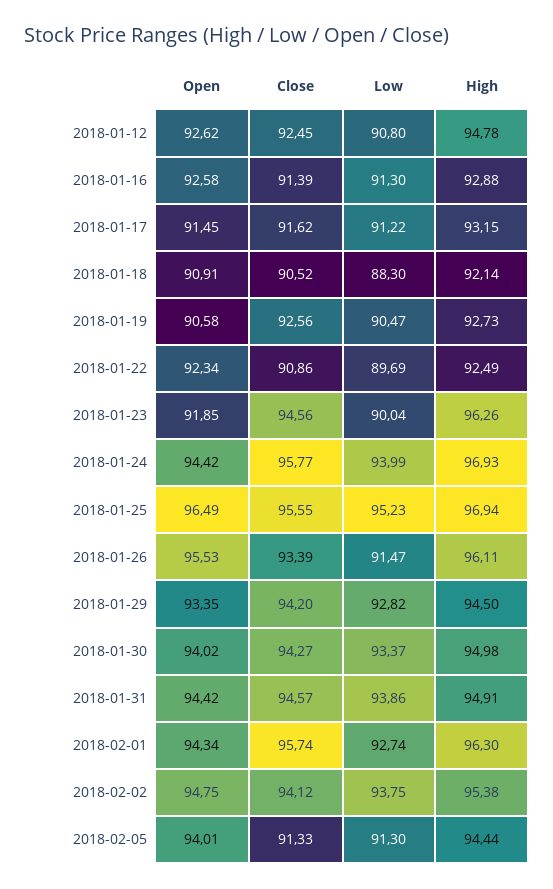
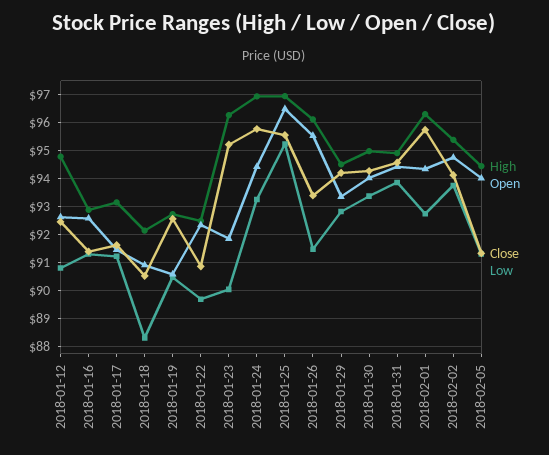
  {
    "Open": {
      "2018-01-12": 92.62,
      "2018-01-16": 92.58,
      "2018-01-17": 91.45,
      "2018-01-18": 90.91,
      "2018-01-19": 90.58,
      "2018-01-22": 92.34,
      "2018-01-23": 91.85,
      "2018-01-24": 94.42,
      "2018-01-25": 96.49,
      "2018-01-26": 95.53,
      "2018-01-29": 93.35,
      "2018-01-30": 94.02,
      "2018-01-31": 94.42,
      "2018-02-01": 94.34,
      "2018-02-02": 94.75,
      "2018-02-05": 94.01
    },
    "Close": {
      "2018-01-12": 92.45,
      "2018-01-16": 91.39,
      "2018-01-17": 91.62,
      "2018-01-18": 90.52,
      "2018-01-19": 92.56,
      "2018-01-22": 90.86,
-     "2018-01-23": 94.56,
+     "2018-01-23": 95.25,
      "2018-01-24": 95.77,
      "2018-01-25": 95.55,
      "2018-01-26": 93.39,
      "2018-01-29": 94.2,
      "2018-01-30": 94.27,
      "2018-01-31": 94.57,
      "2018-02-01": 95.74,
      "2018-02-02": 94.12,
      "2018-02-05": 91.33
    },
    "Low": {
      "2018-01-12": 90.8,
      "2018-01-16": 91.3,
      "2018-01-17": 91.22,
      "2018-01-18": 88.3,
      "2018-01-19": 90.47,
      "2018-01-22": 89.69,
      "2018-01-23": 90.04,
-     "2018-01-24": 93.99,
+     "2018-01-24": 93.25,
      "2018-01-25": 95.23,
      "2018-01-26": 91.47,
      "2018-01-29": 92.82,
      "2018-01-30": 93.37,
      "2018-01-31": 93.86,
      "2018-02-01": 92.74,
      "2018-02-02": 93.75,
      "2018-02-05": 91.3
    },
    "High": {
      "2018-01-12": 94.78,
      "2018-01-16": 92.88,
      "2018-01-17": 93.15,
      "2018-01-18": 92.14,
      "2018-01-19": 92.73,
      "2018-01-22": 92.49,
      "2018-01-23": 96.26,
      "2018-01-24": 96.93,
      "2018-01-25": 96.94,
      "2018-01-26": 96.11,
      "2018-01-29": 94.5,
      "2018-01-30": 94.98,
      "2018-01-31": 94.91,
      "2018-02-01": 96.3,
      "2018-02-02": 95.38,
      "2018-02-05": 94.44
    }
  }

